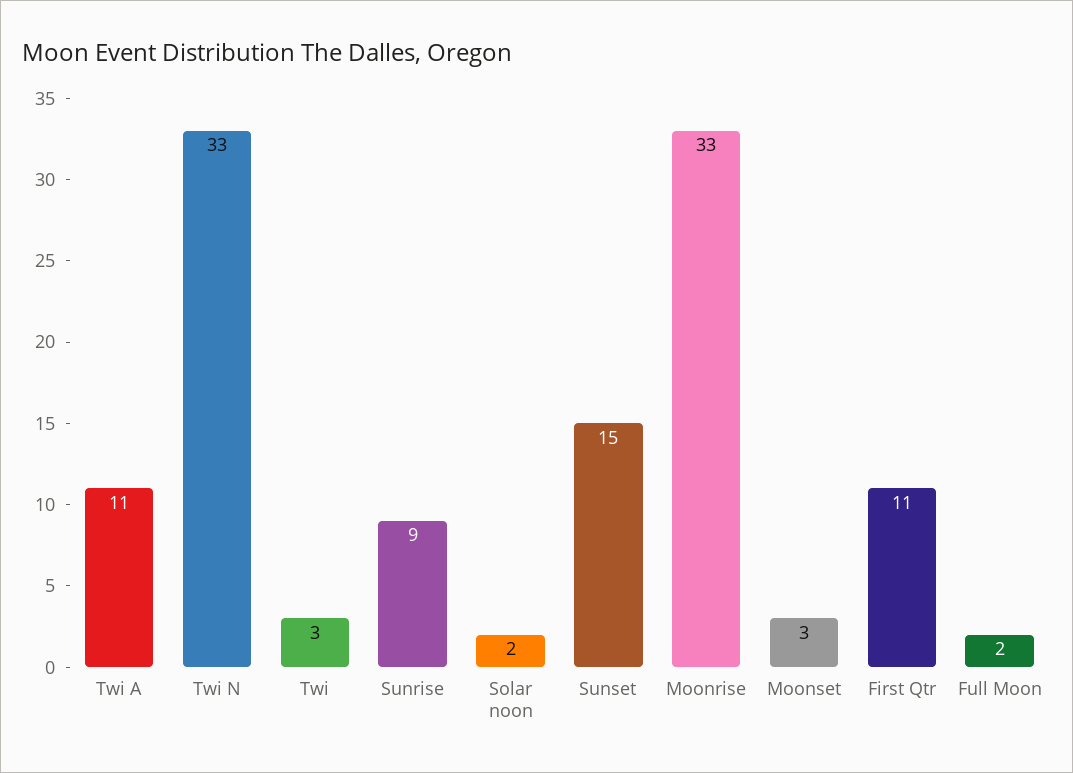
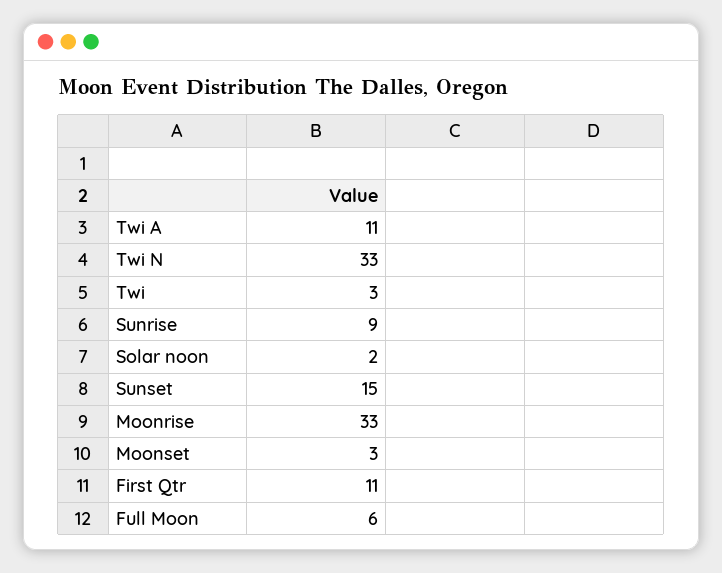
  {
    "Twi A": 11,
    "Twi N": 33,
    "Twi": 3,
    "Sunrise": 9,
    "Solar noon": 2,
    "Sunset": 15,
    "Moonrise": 33,
    "Moonset": 3,
    "First Qtr": 11,
-   "Full Moon": 2
+   "Full Moon": 6
  }

